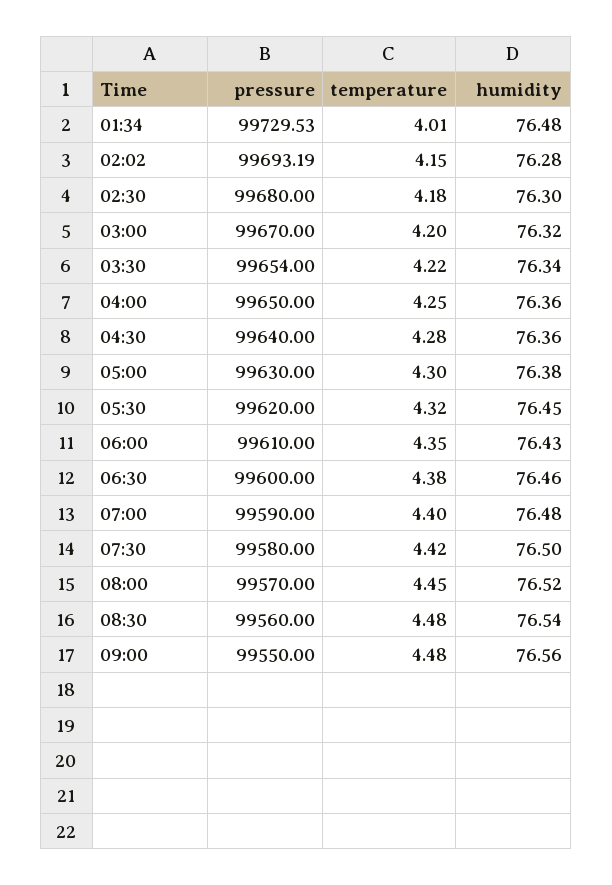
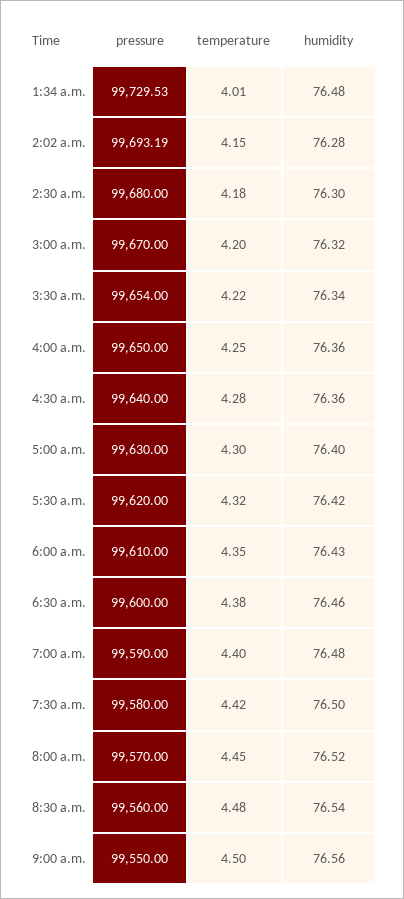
  {
    "pressure": {
      "01:34": 99729.53,
      "02:02": 99693.19,
      "02:30": 99680,
      "03:00": 99670,
      "03:30": 99654,
      "04:00": 99650,
      "04:30": 99640,
      "05:00": 99630,
      "05:30": 99620,
      "06:00": 99610,
      "06:30": 99600,
      "07:00": 99590,
      "07:30": 99580,
      "08:00": 99570,
      "08:30": 99560,
      "09:00": 99550
    },
    "temperature": {
      "01:34": 4.01,
      "02:02": 4.15,
      "02:30": 4.18,
      "03:00": 4.2,
      "03:30": 4.22,
      "04:00": 4.25,
      "04:30": 4.28,
      "05:00": 4.3,
      "05:30": 4.32,
      "06:00": 4.35,
      "06:30": 4.38,
      "07:00": 4.4,
      "07:30": 4.42,
      "08:00": 4.45,
      "08:30": 4.48,
-     "09:00": 4.48
+     "09:00": 4.5
    },
    "humidity": {
      "01:34": 76.48,
      "02:02": 76.28,
      "02:30": 76.3,
      "03:00": 76.32,
      "03:30": 76.34,
      "04:00": 76.36,
      "04:30": 76.36,
-     "05:00": 76.38,
+     "05:00": 76.4,
-     "05:30": 76.45,
+     "05:30": 76.42,
      "06:00": 76.43,
      "06:30": 76.46,
      "07:00": 76.48,
      "07:30": 76.5,
      "08:00": 76.52,
      "08:30": 76.54,
      "09:00": 76.56
    }
  }

